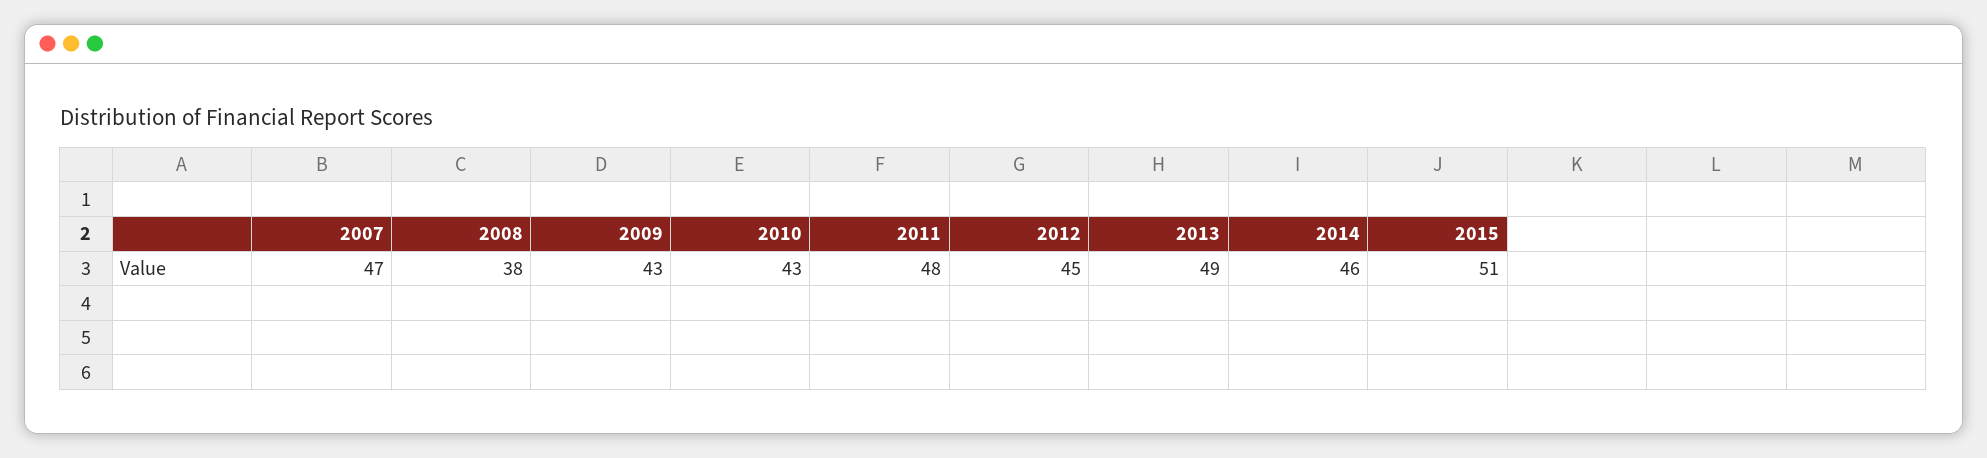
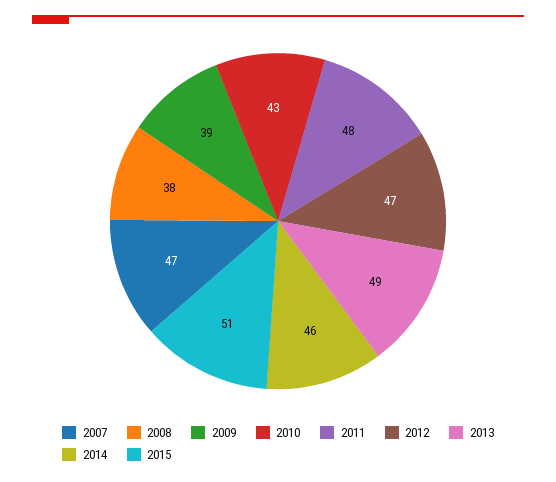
  {
    "2007": 47,
    "2008": 38,
-   "2009": 43,
+   "2009": 39,
    "2010": 43,
    "2011": 48,
-   "2012": 45,
+   "2012": 47,
    "2013": 49,
    "2014": 46,
    "2015": 51
  }

